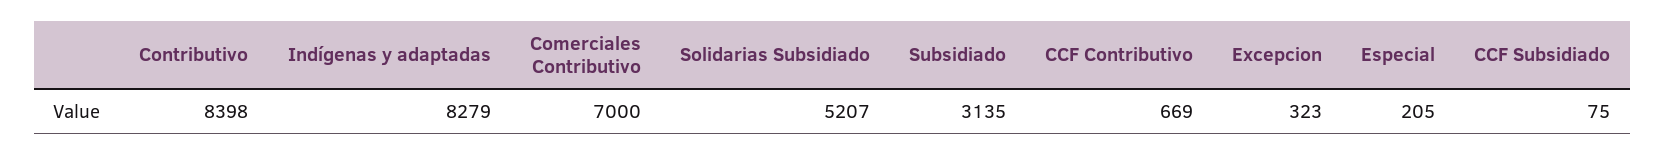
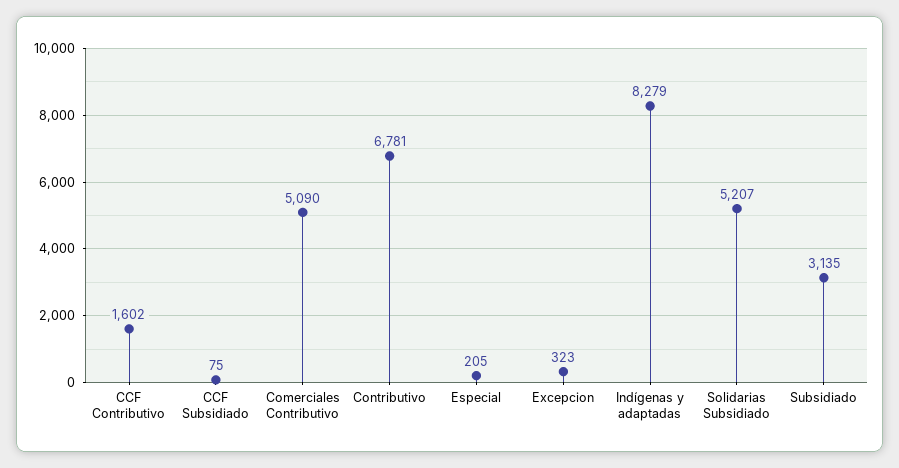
  {
-   "Contributivo": 8398,
+   "Contributivo": 6781,
    "Indígenas y adaptadas": 8279,
-   "Comerciales Contributivo": 7000,
+   "Comerciales Contributivo": 5090,
    "Solidarias Subsidiado": 5207,
    "Subsidiado": 3135,
-   "CCF Contributivo": 669,
+   "CCF Contributivo": 1602,
    "Excepcion": 323,
    "Especial": 205,
    "CCF Subsidiado": 75
  }

